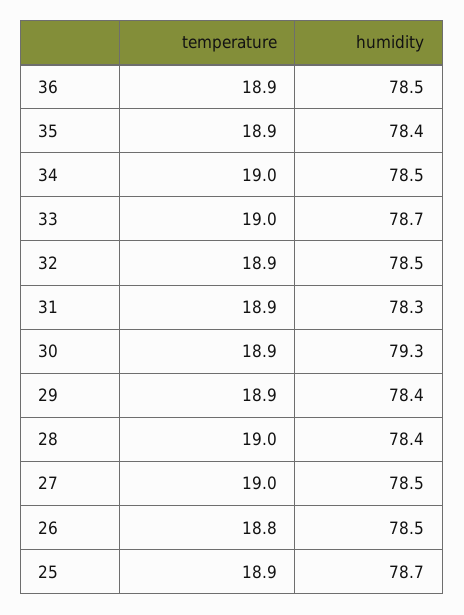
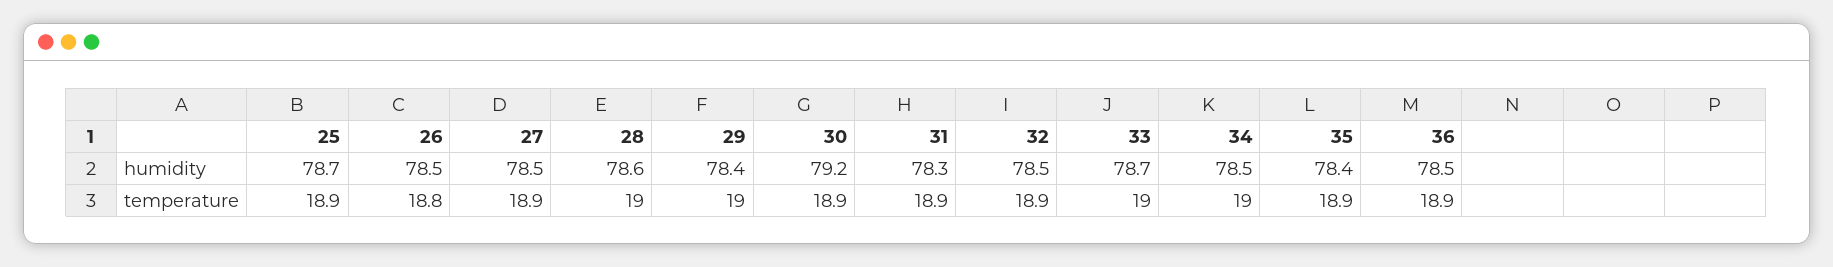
  {
    "temperature": {
      "36": 18.9,
      "35": 18.9,
      "34": 19,
      "33": 19,
      "32": 18.9,
      "31": 18.9,
      "30": 18.9,
-     "29": 18.9,
+     "29": 19,
      "28": 19,
-     "27": 19,
+     "27": 18.9,
      "26": 18.8,
      "25": 18.9
    },
    "humidity": {
      "36": 78.5,
      "35": 78.4,
      "34": 78.5,
      "33": 78.7,
      "32": 78.5,
      "31": 78.3,
-     "30": 79.3,
+     "30": 79.2,
      "29": 78.4,
-     "28": 78.4,
+     "28": 78.6,
      "27": 78.5,
      "26": 78.5,
      "25": 78.7
    }
  }

